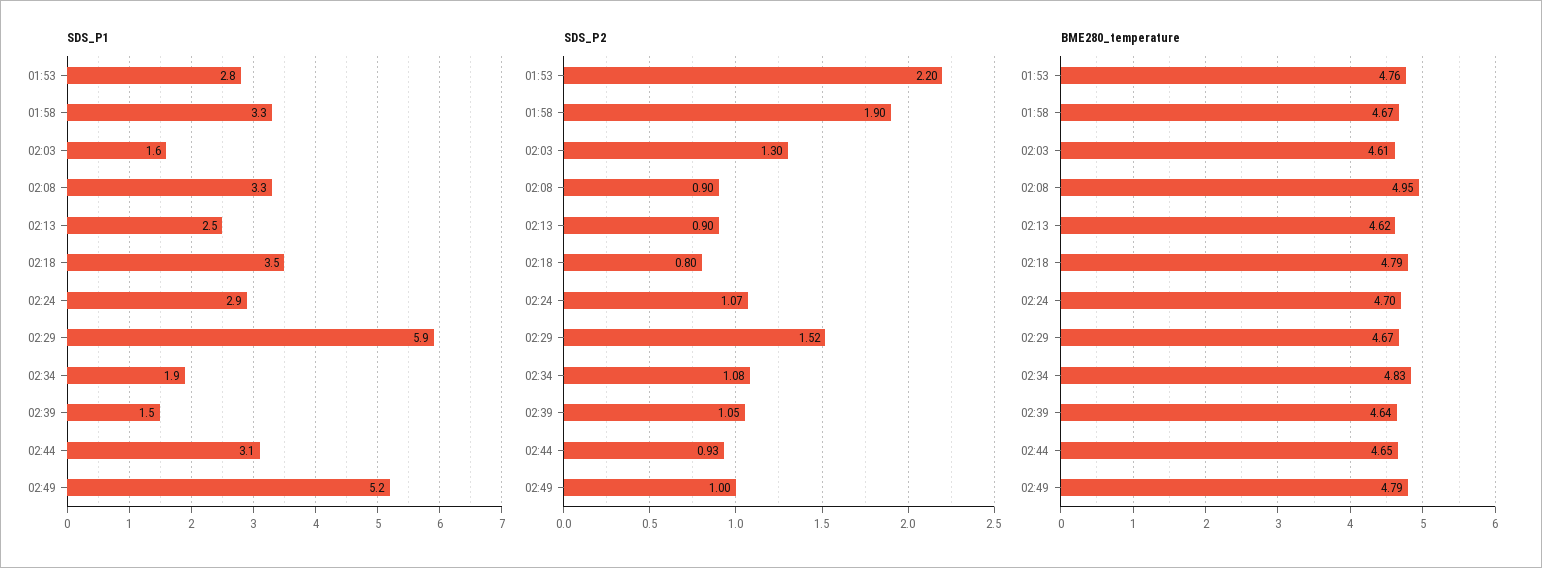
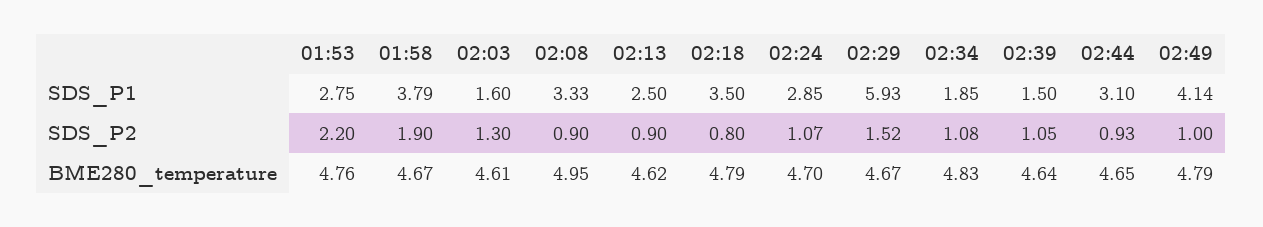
  {
    "SDS_P1": {
      "01:53": 2.75,
-     "01:58": 3.3,
+     "01:58": 3.79,
      "02:03": 1.6,
      "02:08": 3.33,
      "02:13": 2.5,
      "02:18": 3.5,
      "02:24": 2.85,
      "02:29": 5.93,
      "02:34": 1.85,
      "02:39": 1.5,
      "02:44": 3.1,
-     "02:49": 5.2
+     "02:49": 4.14
    },
    "SDS_P2": {
      "01:53": 2.2,
      "01:58": 1.9,
      "02:03": 1.3,
      "02:08": 0.9,
      "02:13": 0.9,
      "02:18": 0.8,
      "02:24": 1.07,
      "02:29": 1.52,
      "02:34": 1.08,
      "02:39": 1.05,
      "02:44": 0.93,
      "02:49": 1
    },
    "BME280_temperature": {
      "01:53": 4.76,
      "01:58": 4.67,
      "02:03": 4.61,
      "02:08": 4.95,
      "02:13": 4.62,
      "02:18": 4.79,
      "02:24": 4.7,
      "02:29": 4.67,
      "02:34": 4.83,
      "02:39": 4.64,
      "02:44": 4.65,
      "02:49": 4.79
    }
  }

